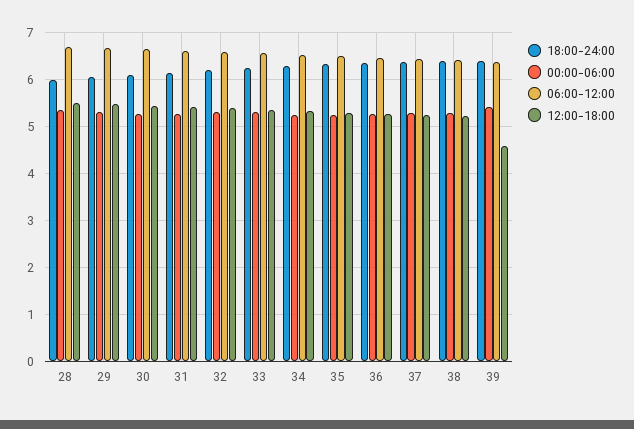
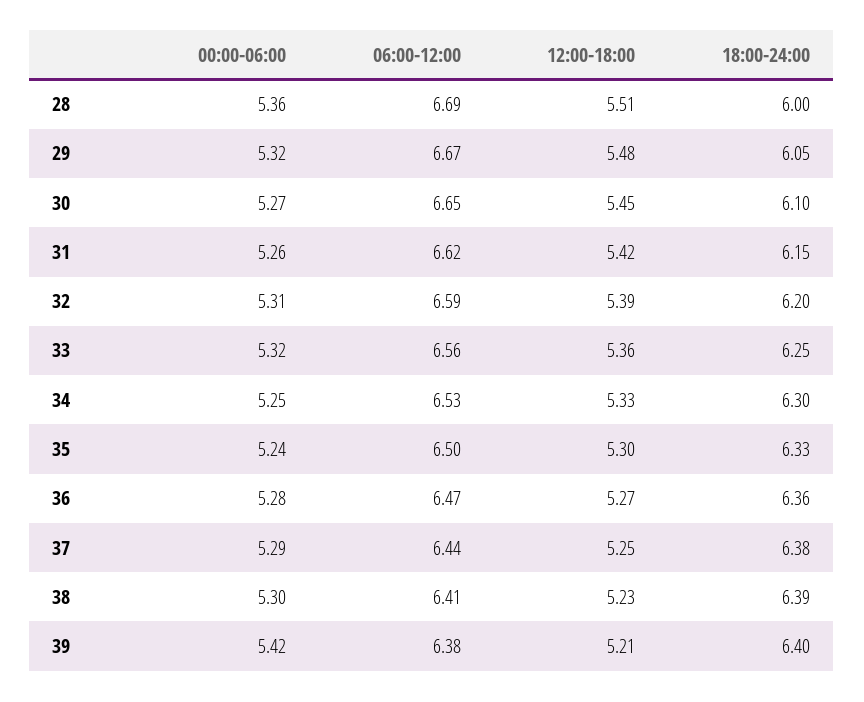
  {
    "18:00-24:00": {
      "28": 6,
      "29": 6.05,
      "30": 6.1,
      "31": 6.15,
      "32": 6.2,
      "33": 6.25,
      "34": 6.3,
      "35": 6.33,
      "36": 6.36,
      "37": 6.38,
      "38": 6.39,
      "39": 6.4
    },
    "00:00-06:00": {
      "28": 5.36,
      "29": 5.32,
      "30": 5.27,
      "31": 5.26,
      "32": 5.31,
      "33": 5.32,
      "34": 5.25,
      "35": 5.24,
      "36": 5.28,
      "37": 5.29,
      "38": 5.3,
      "39": 5.42
    },
    "06:00-12:00": {
      "28": 6.69,
      "29": 6.67,
      "30": 6.65,
      "31": 6.62,
      "32": 6.59,
      "33": 6.56,
      "34": 6.53,
      "35": 6.5,
      "36": 6.47,
      "37": 6.44,
      "38": 6.41,
      "39": 6.38
    },
    "12:00-18:00": {
      "28": 5.51,
      "29": 5.48,
      "30": 5.45,
      "31": 5.42,
      "32": 5.39,
      "33": 5.36,
      "34": 5.33,
      "35": 5.3,
      "36": 5.27,
      "37": 5.25,
      "38": 5.23,
-     "39": 4.6
+     "39": 5.21
    }
  }

